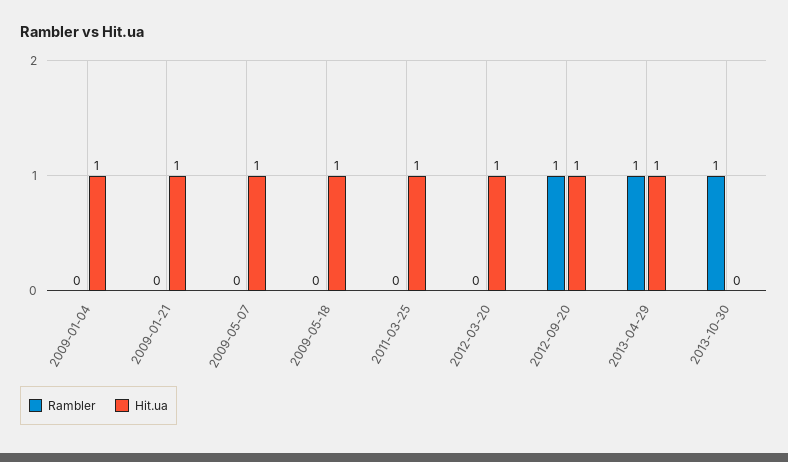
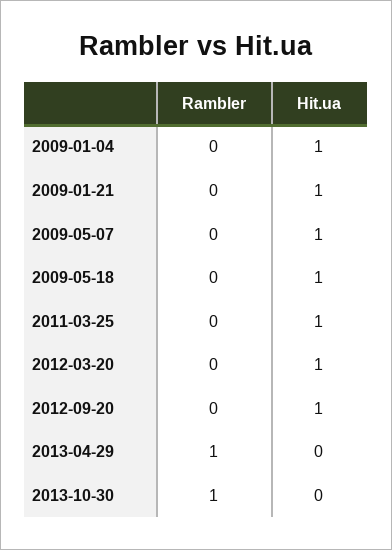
  {
    "Rambler": {
      "2009-01-04": 0,
      "2009-01-21": 0,
      "2009-05-07": 0,
      "2009-05-18": 0,
      "2011-03-25": 0,
      "2012-03-20": 0,
-     "2012-09-20": 1,
+     "2012-09-20": 0,
      "2013-04-29": 1,
      "2013-10-30": 1
    },
    "Hit.ua": {
      "2009-01-04": 1,
      "2009-01-21": 1,
      "2009-05-07": 1,
      "2009-05-18": 1,
      "2011-03-25": 1,
      "2012-03-20": 1,
      "2012-09-20": 1,
-     "2013-04-29": 1,
+     "2013-04-29": 0,
      "2013-10-30": 0
    }
  }

